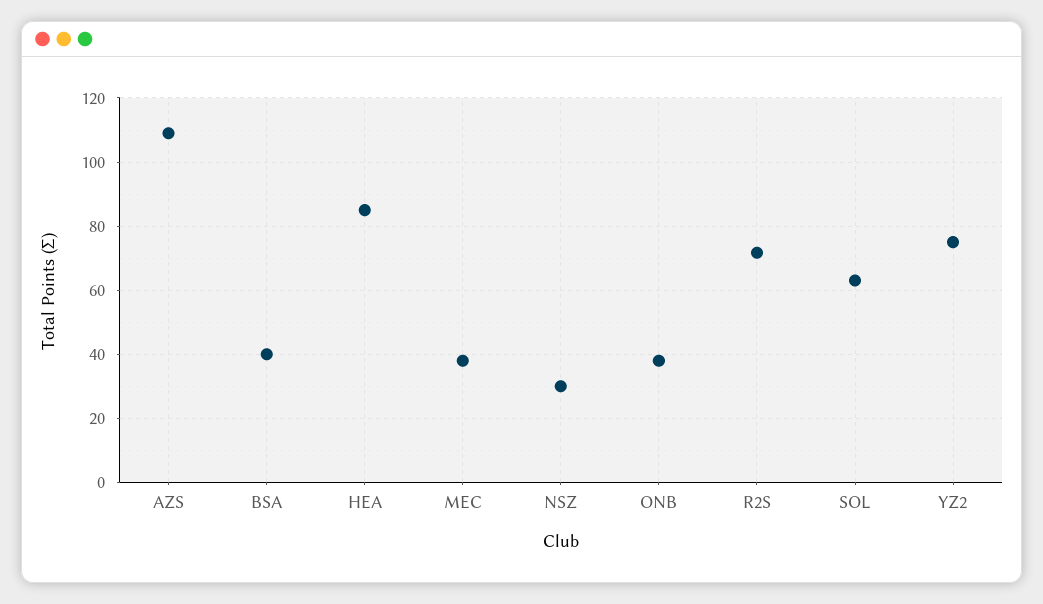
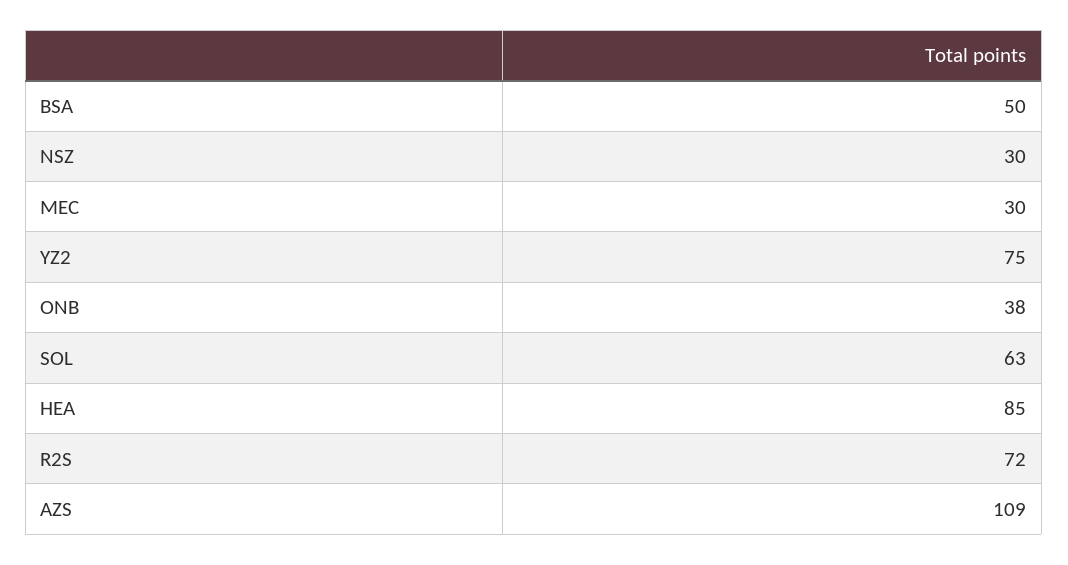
  {
    "AZS": 109,
-   "BSA": 40,
+   "BSA": 50,
    "HEA": 85,
-   "MEC": 38,
+   "MEC": 30,
    "NSZ": 30,
    "ONB": 38,
    "R2S": 72,
    "SOL": 63,
    "YZ2": 75
  }

